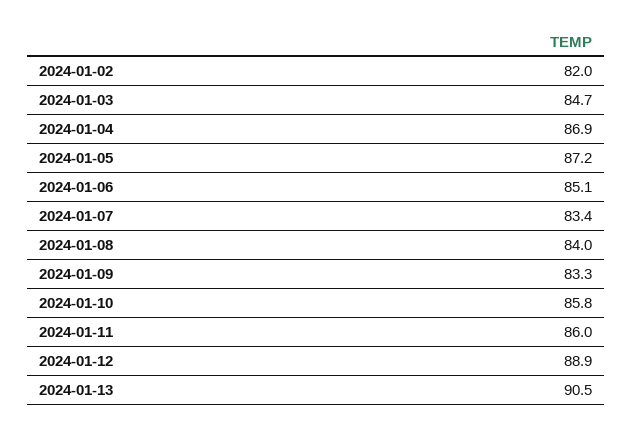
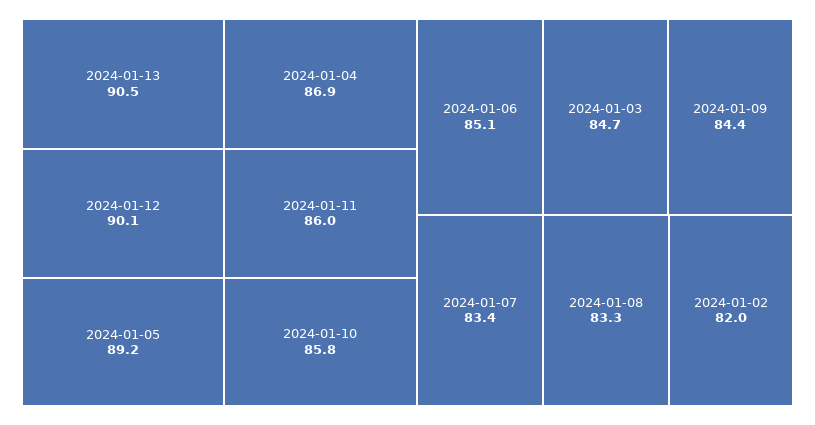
  {
    "2024-01-02": 82,
    "2024-01-03": 84.7,
    "2024-01-04": 86.9,
-   "2024-01-05": 87.2,
+   "2024-01-05": 89.2,
    "2024-01-06": 85.1,
    "2024-01-07": 83.4,
-   "2024-01-08": 84,
+   "2024-01-08": 83.3,
-   "2024-01-09": 83.3,
+   "2024-01-09": 84.4,
    "2024-01-10": 85.8,
    "2024-01-11": 86,
-   "2024-01-12": 88.9,
+   "2024-01-12": 90.1,
    "2024-01-13": 90.5
  }

